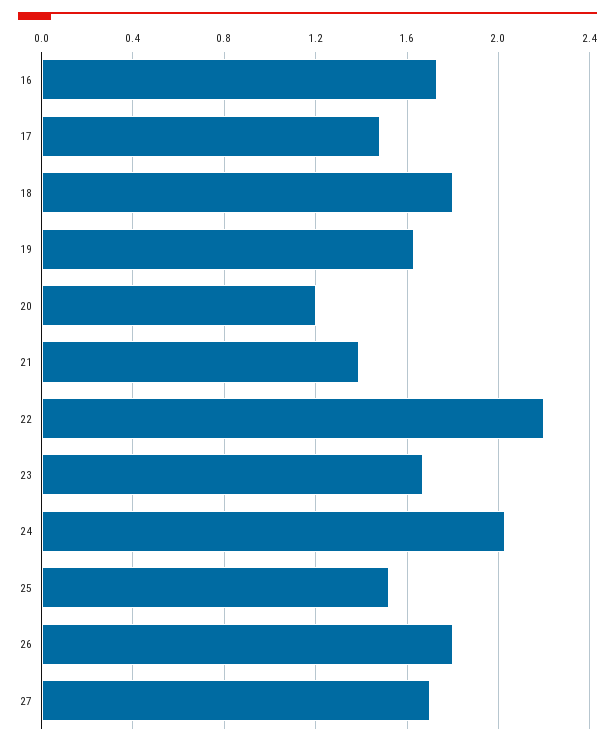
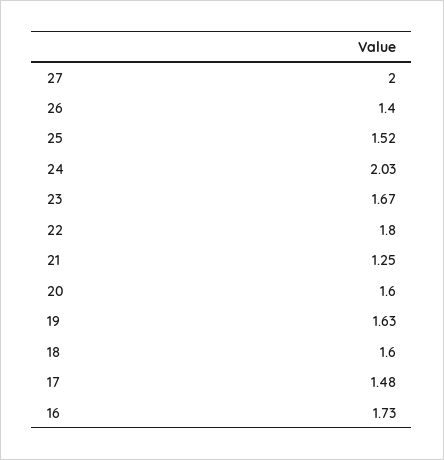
  {
    "16": 1.73,
    "17": 1.48,
-   "18": 1.8,
+   "18": 1.6,
    "19": 1.63,
-   "20": 1.2,
+   "20": 1.6,
-   "21": 1.4,
+   "21": 1.25,
-   "22": 2.2,
+   "22": 1.8,
    "23": 1.67,
    "24": 2.03,
    "25": 1.52,
-   "26": 1.8,
+   "26": 1.4,
-   "27": 1.7
+   "27": 2
  }

